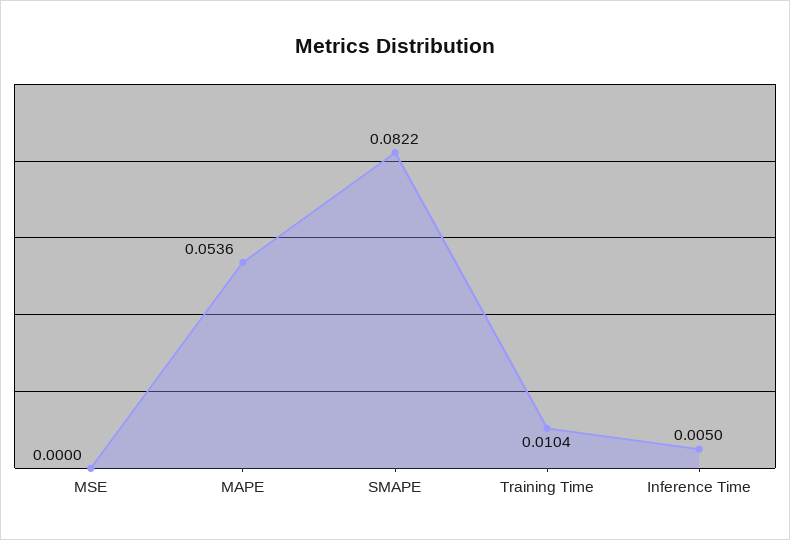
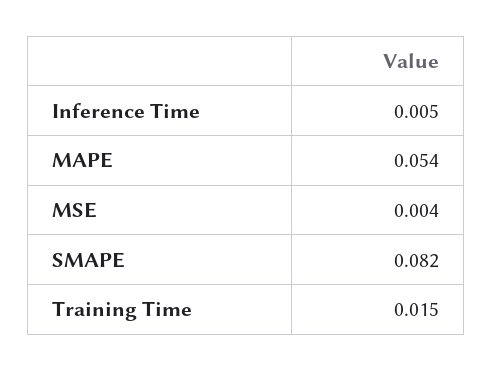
  {
-   "MSE": 0,
+   "MSE": 0.004,
    "MAPE": 0.0536,
    "SMAPE": 0.0822,
-   "Training Time": 0.0104,
+   "Training Time": 0.015,
    "Inference Time": 0.005
  }

